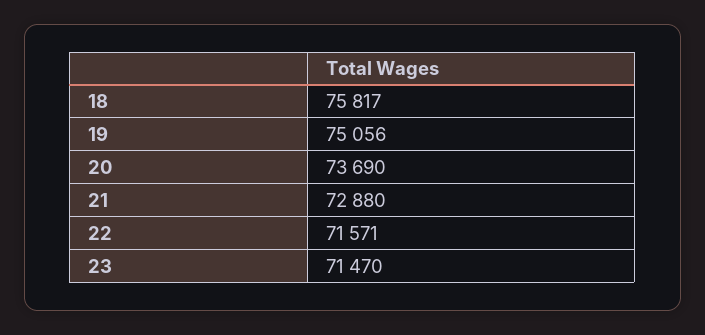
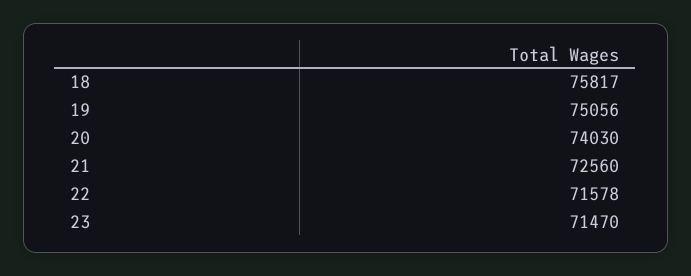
  {
    "18": 75817,
    "19": 75056,
-   "20": 73690,
+   "20": 74030,
-   "21": 72880,
+   "21": 72560,
-   "22": 71571,
+   "22": 71578,
    "23": 71470
  }

